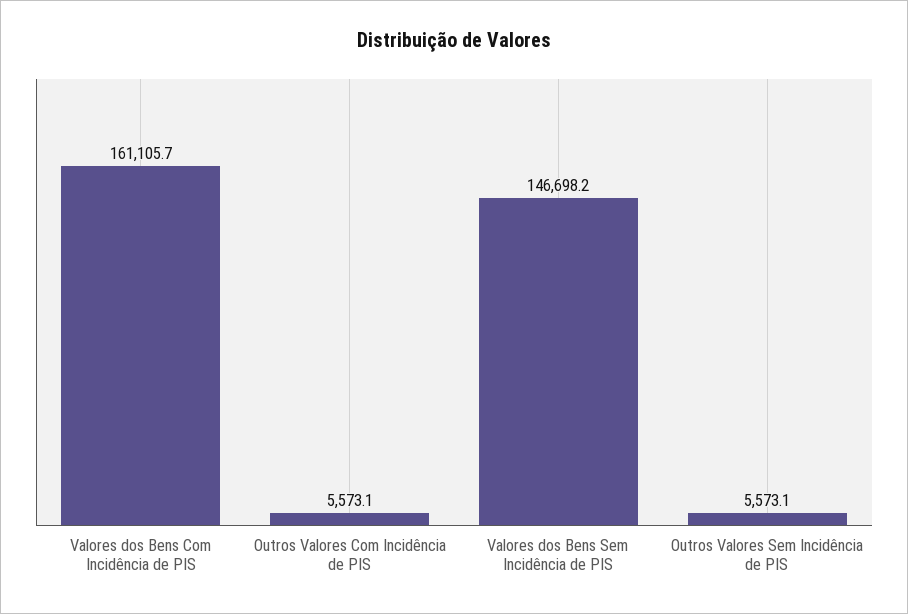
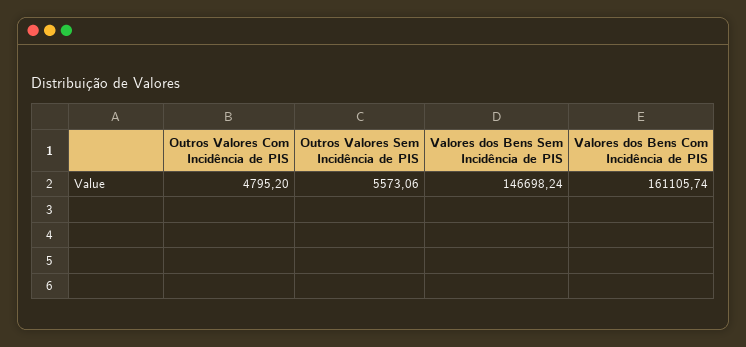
  {
    "Valores dos Bens Com Incidência de PIS": 161105.74,
-   "Outros Valores Com Incidência de PIS": 5573.1,
+   "Outros Valores Com Incidência de PIS": 4795.2,
    "Valores dos Bens Sem Incidência de PIS": 146698.24,
    "Outros Valores Sem Incidência de PIS": 5573.06
  }

